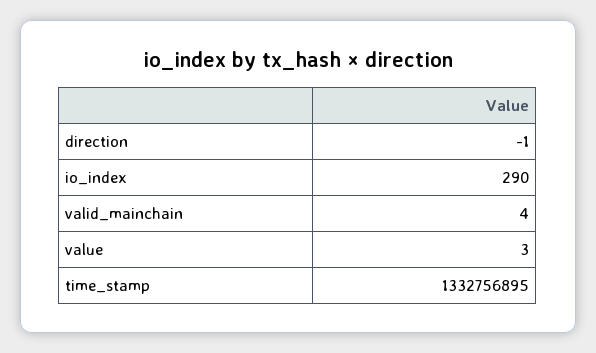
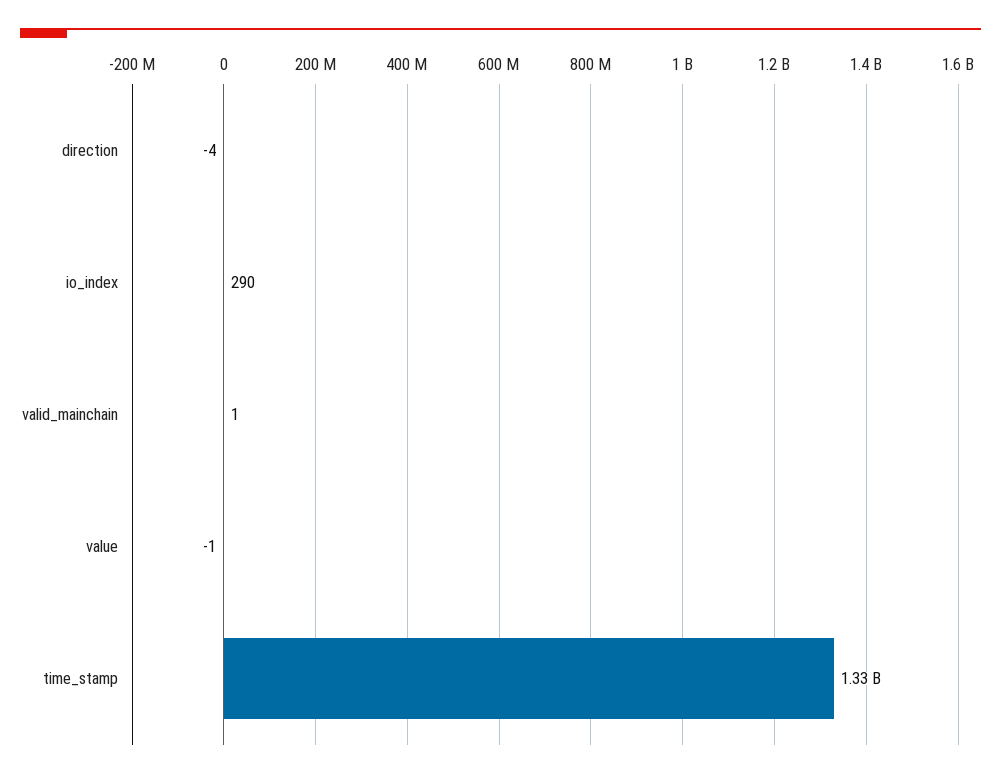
  {
-   "direction": -1,
+   "direction": -4,
    "io_index": 290,
-   "valid_mainchain": 4,
+   "valid_mainchain": 1,
-   "value": 3,
+   "value": -1,
    "time_stamp": 1332756895
  }

